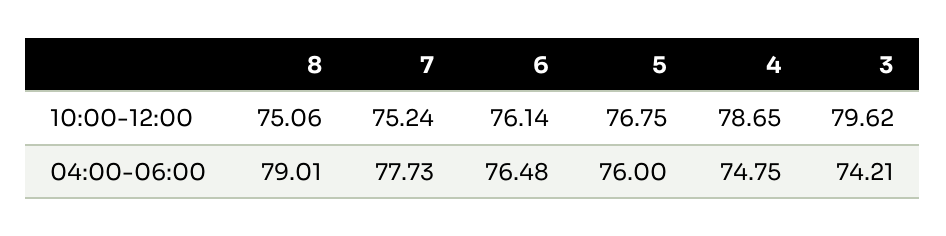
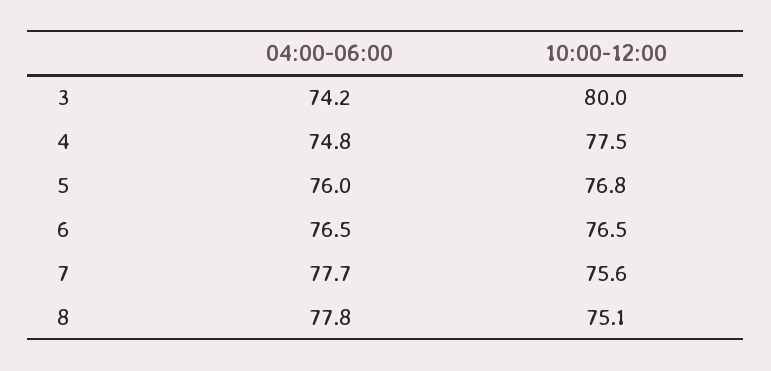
  {
    "8": {
      "10:00-12:00": 75.06,
-     "04:00-06:00": 79.01
+     "04:00-06:00": 77.8
    },
    "7": {
-     "10:00-12:00": 75.24,
+     "10:00-12:00": 75.6,
      "04:00-06:00": 77.73
    },
    "6": {
-     "10:00-12:00": 76.14,
+     "10:00-12:00": 76.5,
      "04:00-06:00": 76.48
    },
    "5": {
      "10:00-12:00": 76.75,
      "04:00-06:00": 76
    },
    "4": {
-     "10:00-12:00": 78.65,
+     "10:00-12:00": 77.5,
      "04:00-06:00": 74.75
    },
    "3": {
-     "10:00-12:00": 79.62,
+     "10:00-12:00": 80,
      "04:00-06:00": 74.21
    }
  }

